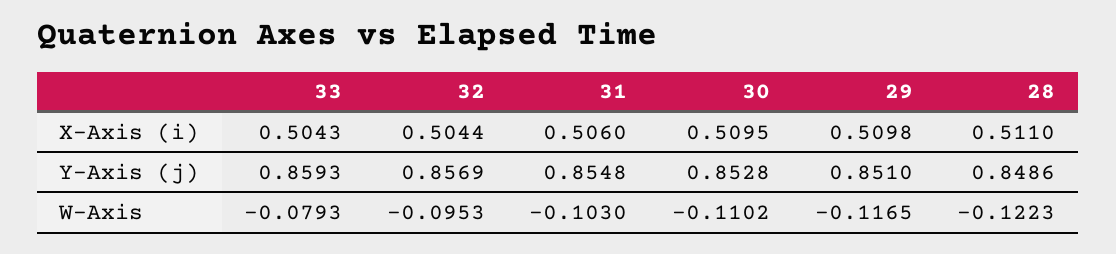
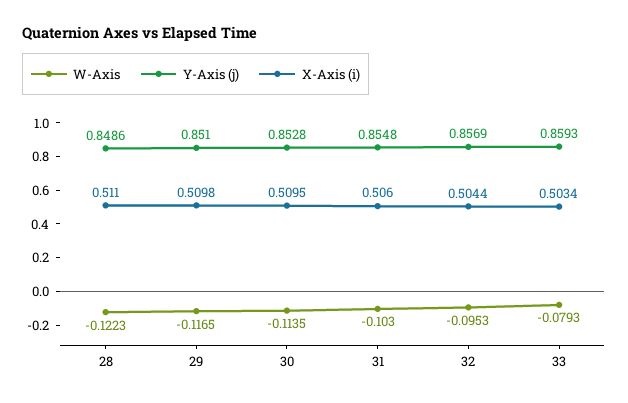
  {
    "X-Axis (i)": {
-     "33": 0.5043,
+     "33": 0.5034,
      "32": 0.5044,
      "31": 0.506,
      "30": 0.5095,
      "29": 0.5098,
      "28": 0.511
    },
    "Y-Axis (j)": {
      "33": 0.8593,
      "32": 0.8569,
      "31": 0.8548,
      "30": 0.8528,
      "29": 0.851,
      "28": 0.8486
    },
    "W-Axis": {
      "33": -0.0793,
      "32": -0.0953,
      "31": -0.103,
-     "30": -0.1102,
+     "30": -0.1135,
      "29": -0.1165,
      "28": -0.1223
    }
  }

